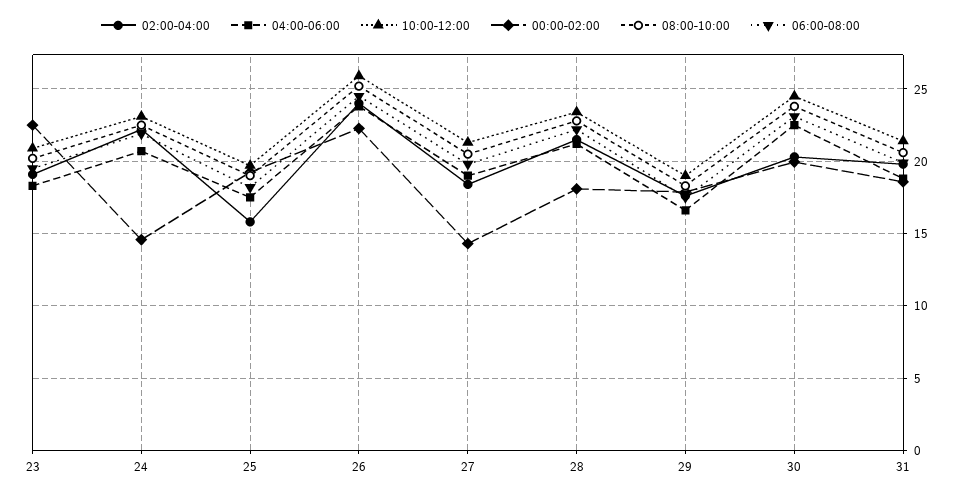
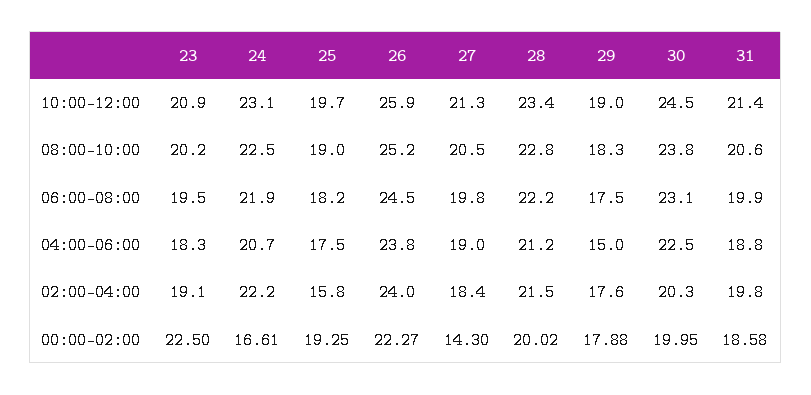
  {
    "02:00-04:00": {
      "23": 19.1,
      "24": 22.2,
      "25": 15.8,
      "26": 24,
      "27": 18.4,
      "28": 21.5,
      "29": 17.6,
      "30": 20.3,
      "31": 19.8
    },
    "04:00-06:00": {
      "23": 18.3,
      "24": 20.7,
      "25": 17.5,
      "26": 23.8,
      "27": 19,
      "28": 21.2,
-     "29": 16.5,
+     "29": 15,
      "30": 22.5,
      "31": 18.8
    },
    "10:00-12:00": {
      "23": 20.9,
      "24": 23.1,
      "25": 19.7,
      "26": 25.9,
      "27": 21.3,
      "28": 23.4,
      "29": 19,
      "30": 24.5,
      "31": 21.4
    },
    "00:00-02:00": {
      "23": 22.5,
-     "24": 14.5,
+     "24": 16.61,
      "25": 19.25,
      "26": 22.27,
      "27": 14.3,
-     "28": 18,
+     "28": 20.02,
      "29": 17.88,
      "30": 19.95,
      "31": 18.58
    },
    "08:00-10:00": {
      "23": 20.2,
      "24": 22.5,
      "25": 19,
      "26": 25.2,
      "27": 20.5,
      "28": 22.8,
      "29": 18.3,
      "30": 23.8,
      "31": 20.6
    },
    "06:00-08:00": {
      "23": 19.5,
      "24": 21.9,
      "25": 18.2,
      "26": 24.5,
      "27": 19.8,
      "28": 22.2,
      "29": 17.5,
      "30": 23.1,
      "31": 19.9
    }
  }

